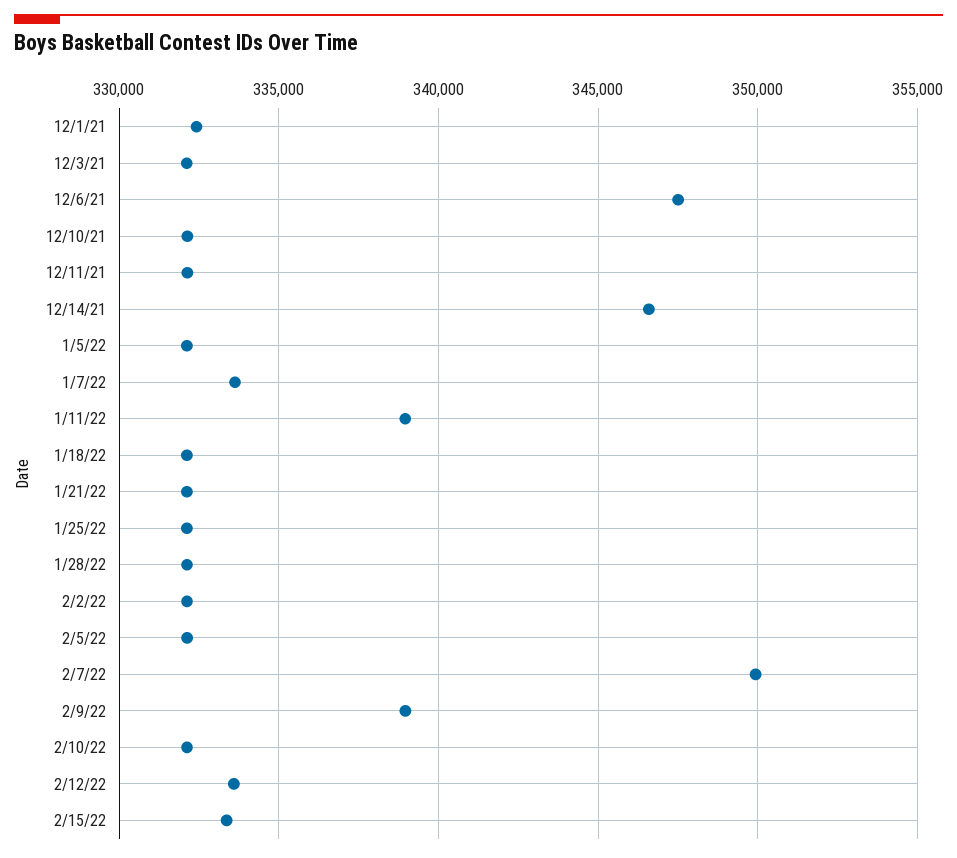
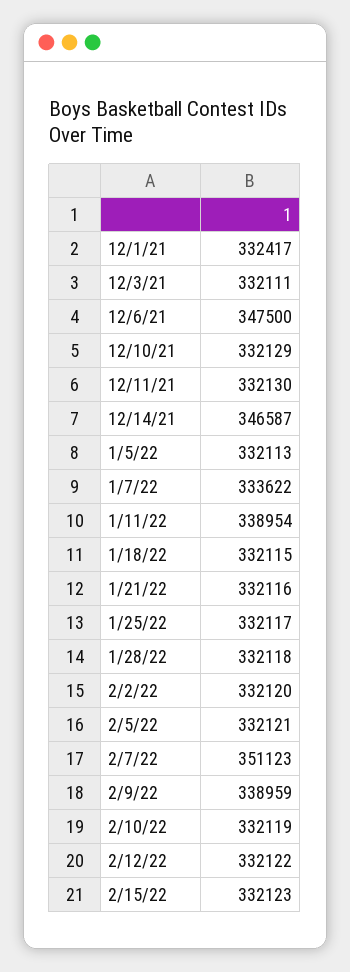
  {
    "12/1/21": 332417,
    "12/3/21": 332111,
    "12/6/21": 347500,
    "12/10/21": 332129,
    "12/11/21": 332130,
    "12/14/21": 346587,
    "1/5/22": 332113,
    "1/7/22": 333622,
    "1/11/22": 338954,
    "1/18/22": 332115,
    "1/21/22": 332116,
    "1/25/22": 332117,
    "1/28/22": 332118,
    "2/2/22": 332120,
    "2/5/22": 332121,
-   "2/7/22": 350000,
+   "2/7/22": 351123,
    "2/9/22": 338959,
    "2/10/22": 332119,
-   "2/12/22": 333500,
+   "2/12/22": 332122,
-   "2/15/22": 333500
+   "2/15/22": 332123
  }

